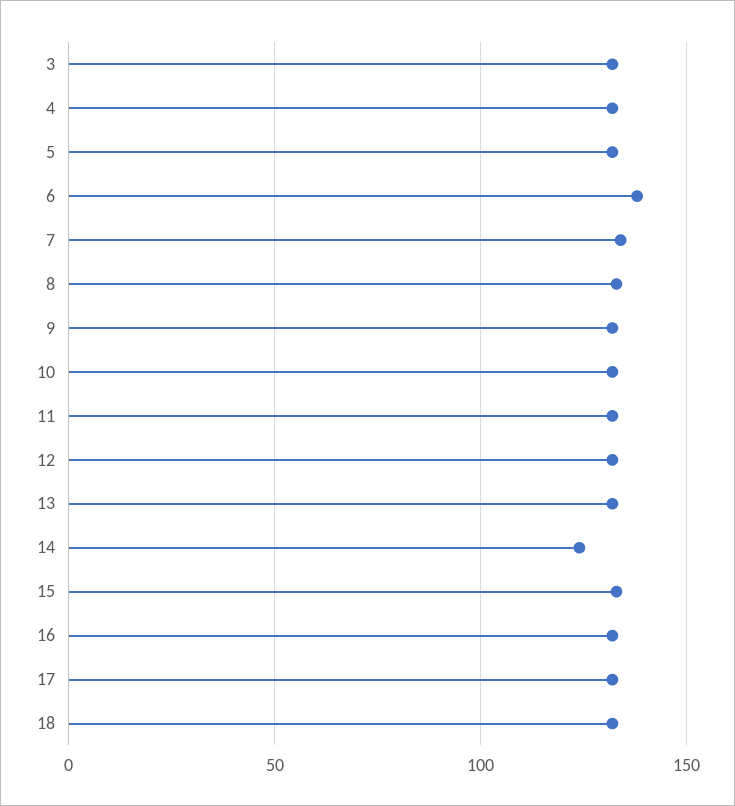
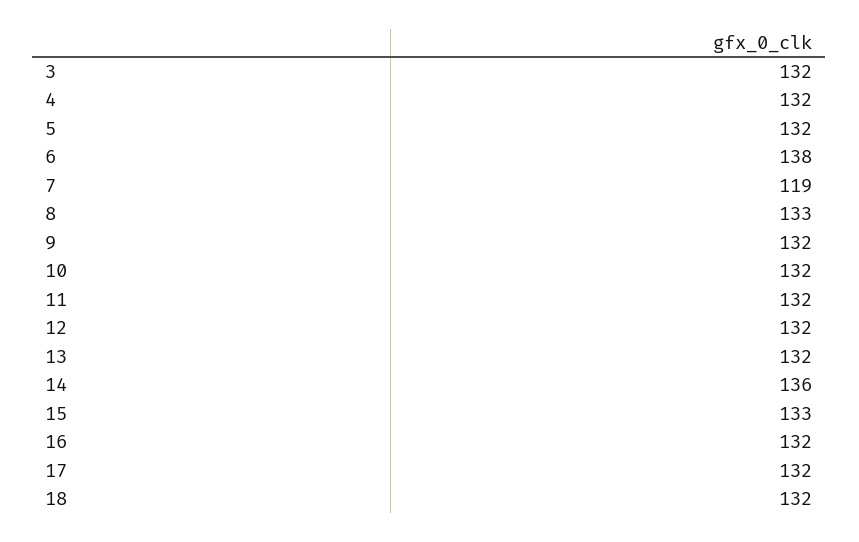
  {
    "3": 132,
    "4": 132,
    "5": 132,
    "6": 138,
-   "7": 135,
+   "7": 119,
    "8": 133,
    "9": 132,
    "10": 132,
    "11": 132,
    "12": 132,
    "13": 132,
-   "14": 125,
+   "14": 136,
    "15": 133,
    "16": 132,
    "17": 132,
    "18": 132
  }

